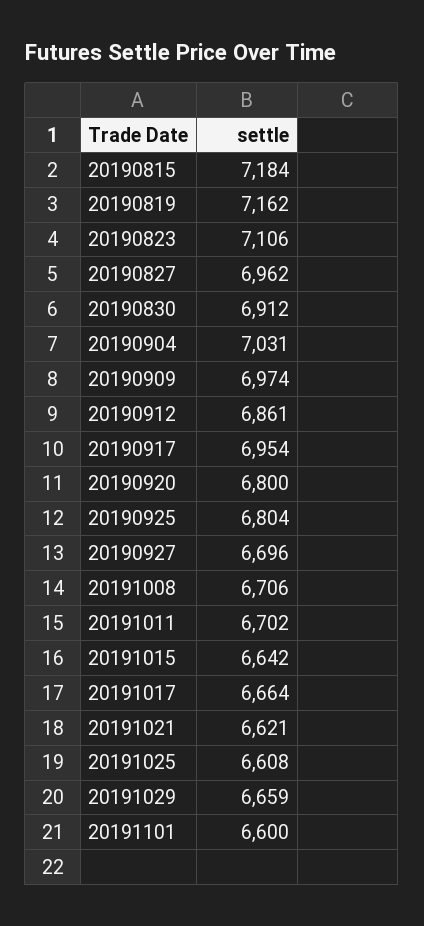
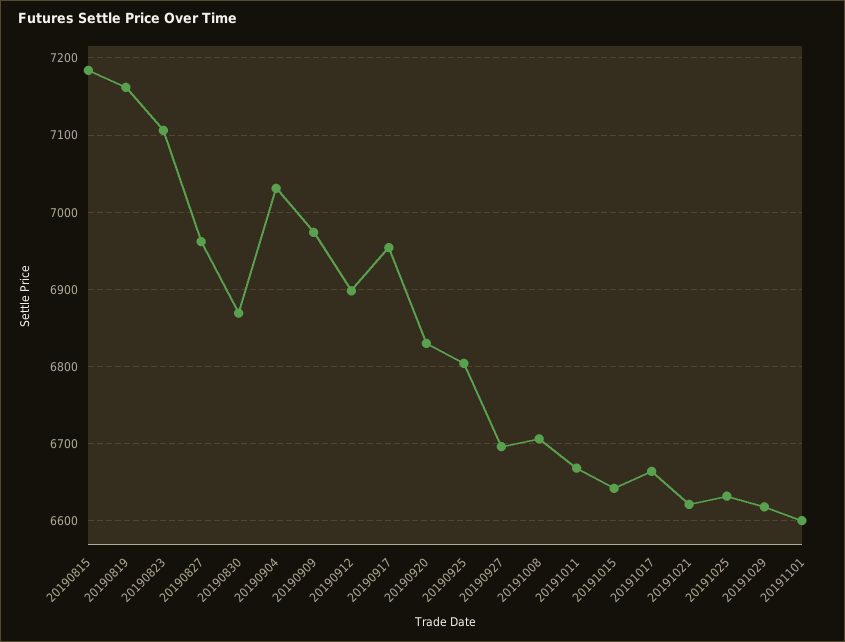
  {
    "20190815": 7184,
    "20190819": 7162,
    "20190823": 7106,
    "20190827": 6962,
-   "20190830": 6912,
+   "20190830": 6870,
    "20190904": 7031,
    "20190909": 6974,
-   "20190912": 6861,
+   "20190912": 6900,
    "20190917": 6954,
-   "20190920": 6800,
+   "20190920": 6830,
    "20190925": 6804,
    "20190927": 6696,
    "20191008": 6706,
-   "20191011": 6702,
+   "20191011": 6670,
    "20191015": 6642,
    "20191017": 6664,
    "20191021": 6621,
-   "20191025": 6608,
+   "20191025": 6630,
-   "20191029": 6659,
+   "20191029": 6620,
    "20191101": 6600
  }

